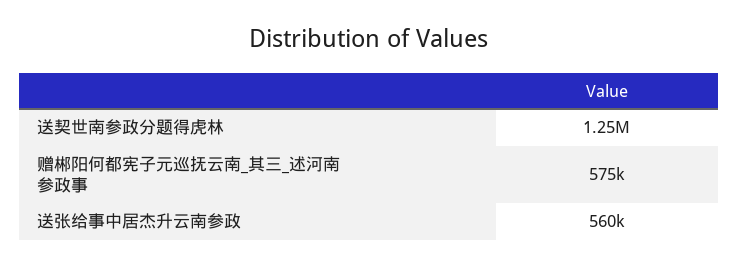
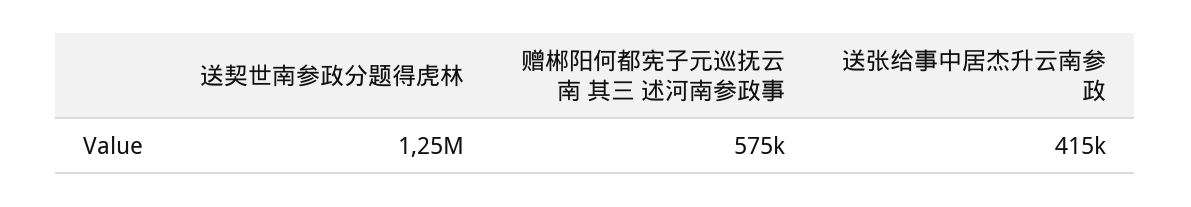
  {
    "送契世南参政分题得虎林": 1250000,
    "赠郴阳何都宪子元巡抚云南_其三_述河南参政事": 575000,
-   "送张给事中居杰升云南参政": 560000
+   "送张给事中居杰升云南参政": 415000
  }

